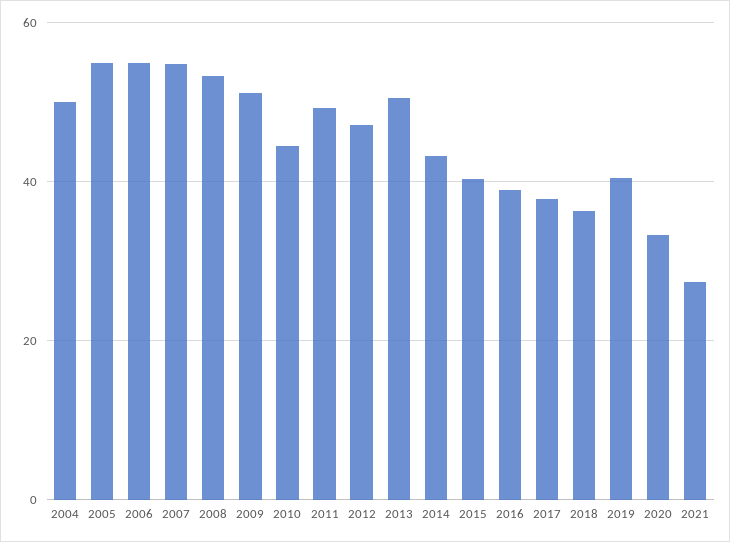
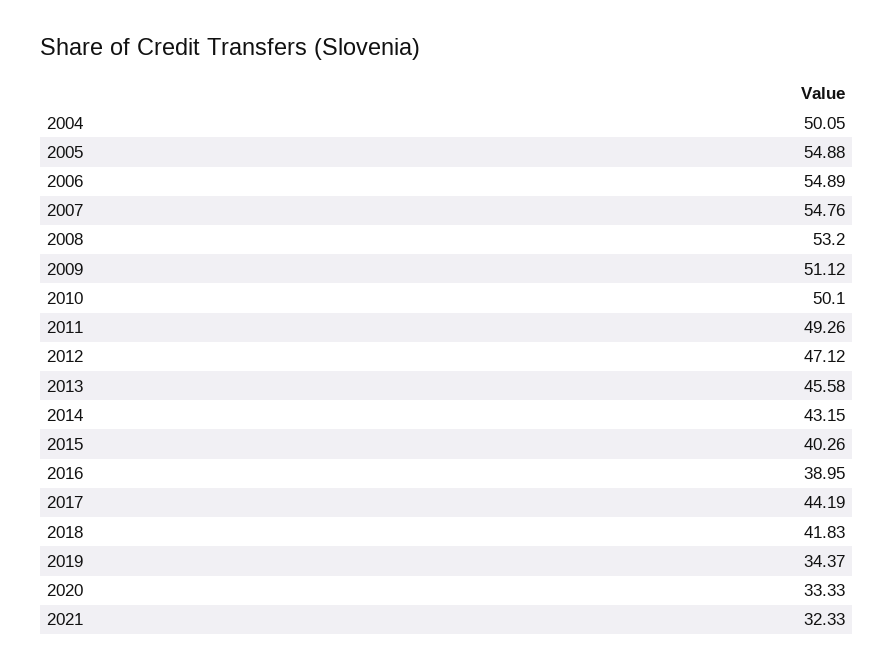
  {
    "2004": 50.05,
    "2005": 54.88,
    "2006": 54.89,
    "2007": 54.76,
    "2008": 53.2,
    "2009": 51.12,
-   "2010": 44,
+   "2010": 50.1,
    "2011": 49.26,
    "2012": 47.12,
-   "2013": 50,
+   "2013": 45.58,
    "2014": 43.15,
    "2015": 40.26,
    "2016": 38.95,
-   "2017": 38,
+   "2017": 44.19,
-   "2018": 36,
+   "2018": 41.83,
-   "2019": 40,
+   "2019": 34.37,
    "2020": 33.33,
-   "2021": 28
+   "2021": 32.33
  }

